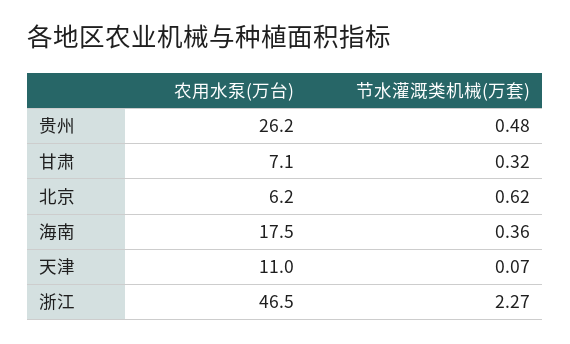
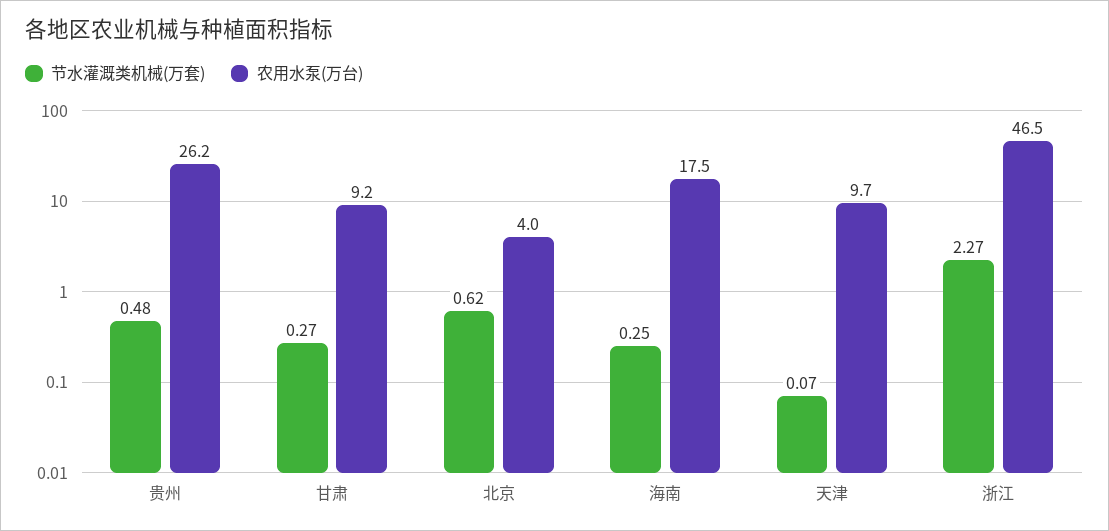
  {
    "农用水泵(万台)": {
      "贵州": 26.2,
-     "甘肃": 7.1,
+     "甘肃": 9.2,
-     "北京": 6.2,
+     "北京": 4,
      "海南": 17.5,
-     "天津": 11,
+     "天津": 9.7,
      "浙江": 46.5
    },
    "节水灌溉类机械(万套)": {
      "贵州": 0.48,
-     "甘肃": 0.32,
+     "甘肃": 0.27,
      "北京": 0.62,
-     "海南": 0.36,
+     "海南": 0.25,
      "天津": 0.07,
      "浙江": 2.27
    }
  }

